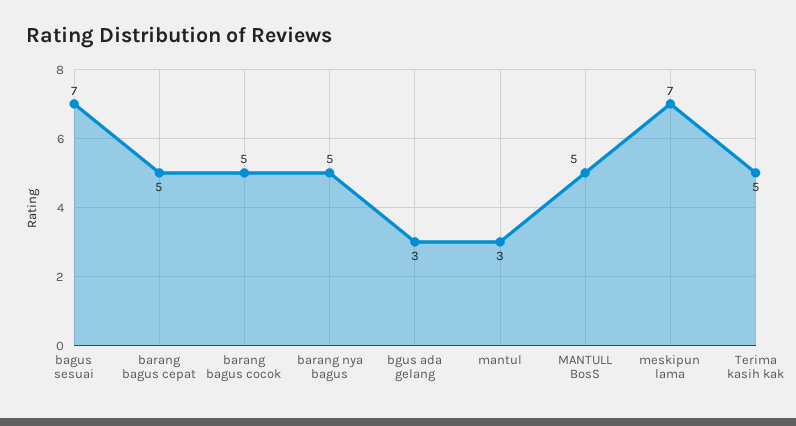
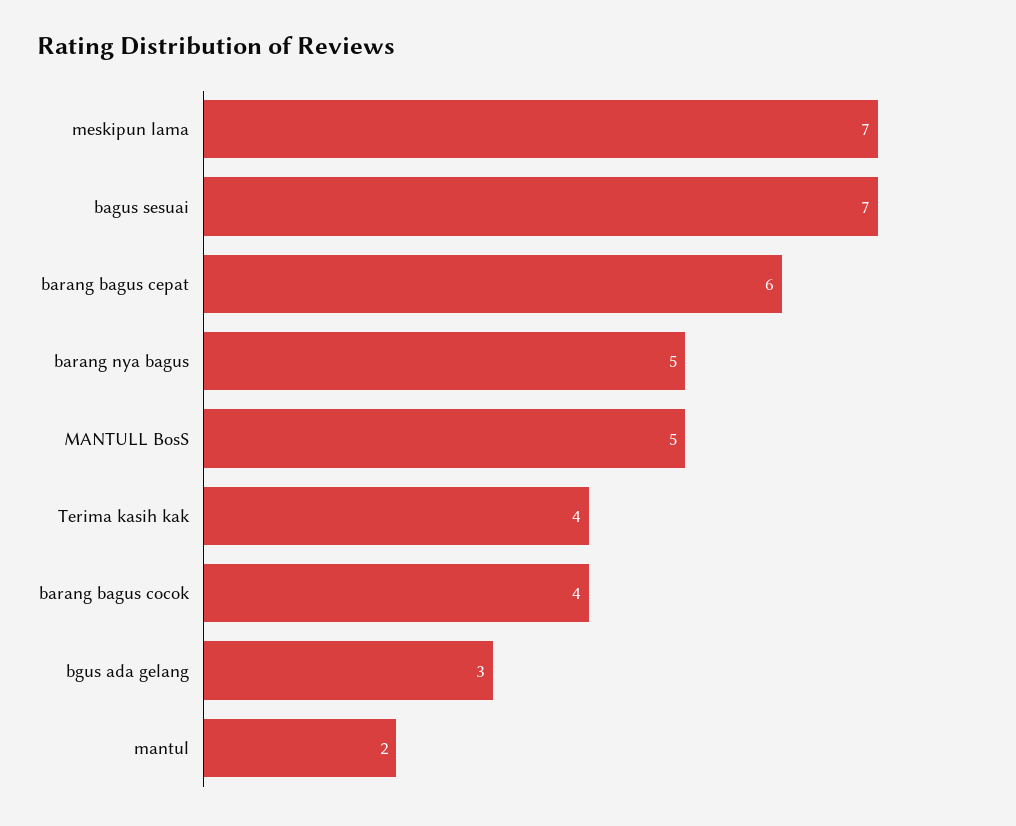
  {
    "bagus sesuai": 7,
-   "barang bagus cepat": 5,
+   "barang bagus cepat": 6,
-   "barang bagus cocok": 5,
+   "barang bagus cocok": 4,
    "barang nya bagus": 5,
    "bgus ada gelang": 3,
-   "mantul": 3,
+   "mantul": 2,
    "MANTULL BosS": 5,
    "meskipun lama": 7,
-   "Terima kasih kak": 5
+   "Terima kasih kak": 4
  }

